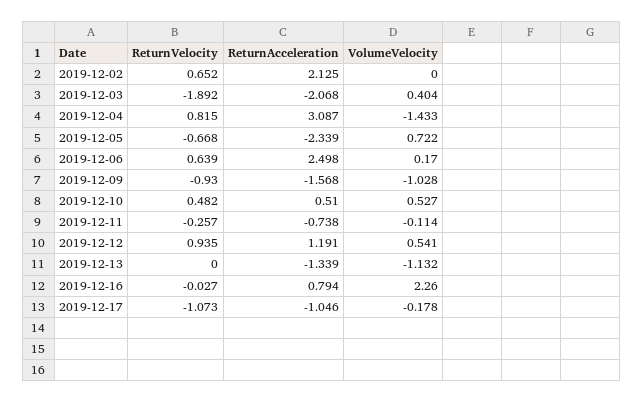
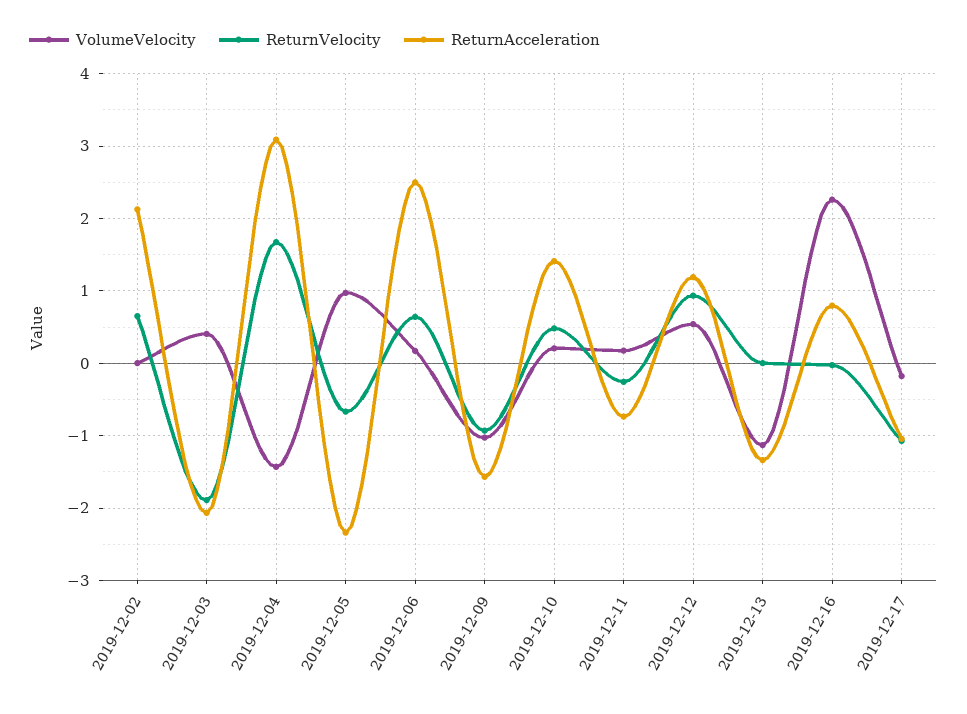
  {
    "ReturnVelocity": {
      "2019-12-02": 0.652,
      "2019-12-03": -1.892,
-     "2019-12-04": 0.815,
+     "2019-12-04": 1.7,
      "2019-12-05": -0.668,
      "2019-12-06": 0.639,
      "2019-12-09": -0.93,
      "2019-12-10": 0.482,
      "2019-12-11": -0.257,
      "2019-12-12": 0.935,
      "2019-12-13": 0,
      "2019-12-16": -0.027,
      "2019-12-17": -1.073
    },
    "ReturnAcceleration": {
      "2019-12-02": 2.125,
      "2019-12-03": -2.068,
      "2019-12-04": 3.087,
      "2019-12-05": -2.339,
      "2019-12-06": 2.498,
      "2019-12-09": -1.568,
-     "2019-12-10": 0.51,
+     "2019-12-10": 1.4,
      "2019-12-11": -0.738,
      "2019-12-12": 1.191,
      "2019-12-13": -1.339,
      "2019-12-16": 0.794,
      "2019-12-17": -1.046
    },
    "VolumeVelocity": {
      "2019-12-02": 0,
      "2019-12-03": 0.404,
      "2019-12-04": -1.433,
-     "2019-12-05": 0.722,
+     "2019-12-05": 1,
      "2019-12-06": 0.17,
      "2019-12-09": -1.028,
-     "2019-12-10": 0.527,
+     "2019-12-10": 0.2,
-     "2019-12-11": -0.114,
+     "2019-12-11": 0.2,
      "2019-12-12": 0.541,
      "2019-12-13": -1.132,
      "2019-12-16": 2.26,
      "2019-12-17": -0.178
    }
  }

